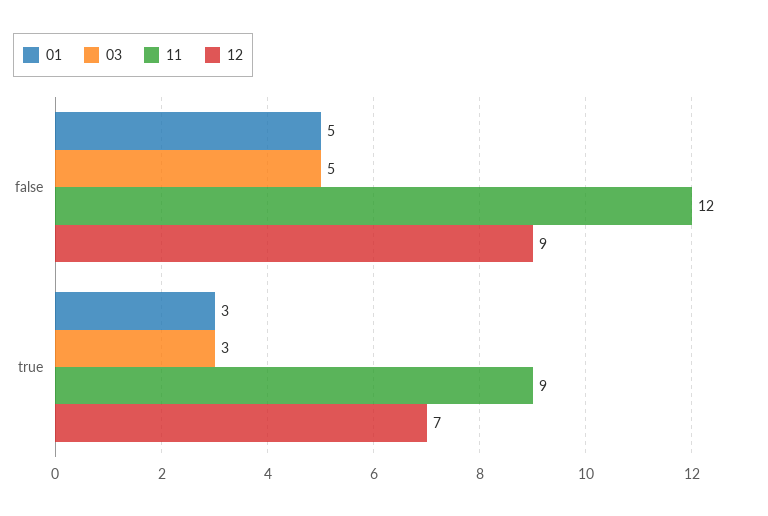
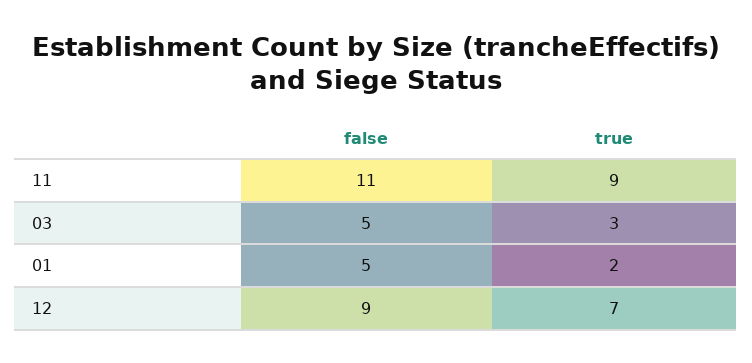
  {
    "01": {
      "false": 5,
-     "true": 3
+     "true": 2
    },
    "03": {
      "false": 5,
      "true": 3
    },
    "11": {
-     "false": 12,
+     "false": 11,
      "true": 9
    },
    "12": {
      "false": 9,
      "true": 7
    }
  }

